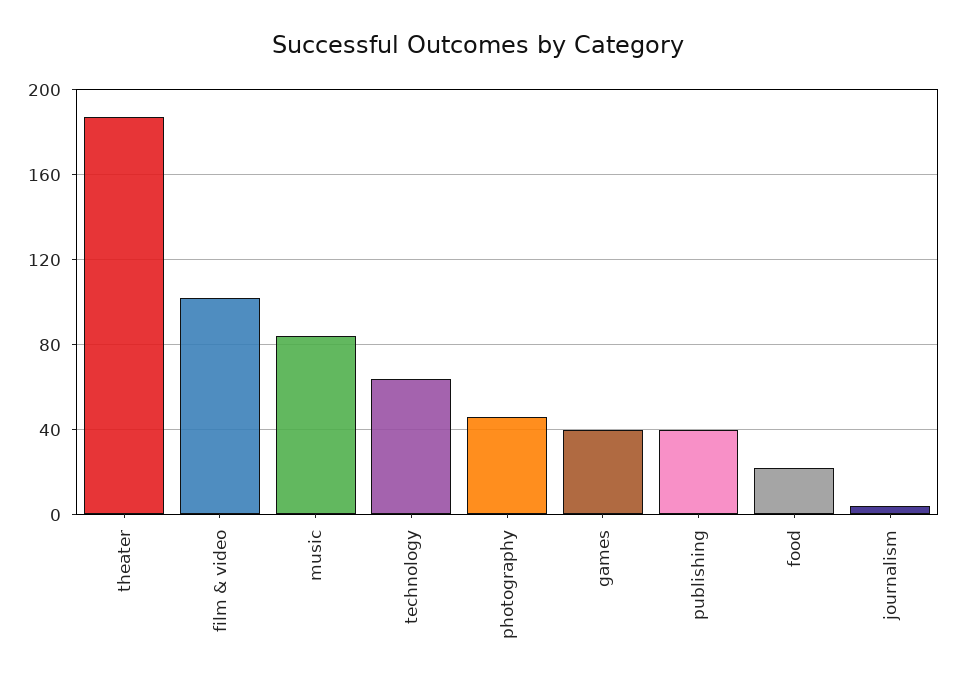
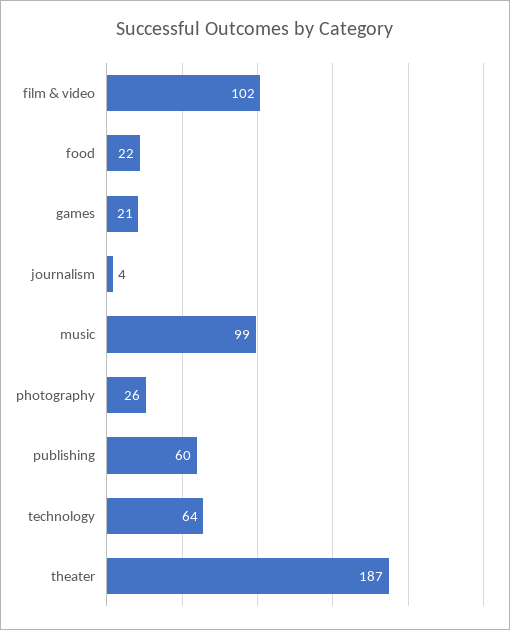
  {
    "theater": 187,
    "film & video": 102,
-   "music": 85,
+   "music": 99,
    "technology": 64,
-   "photography": 45,
+   "photography": 26,
-   "games": 40,
+   "games": 21,
-   "publishing": 40,
+   "publishing": 60,
    "food": 22,
    "journalism": 4
  }

